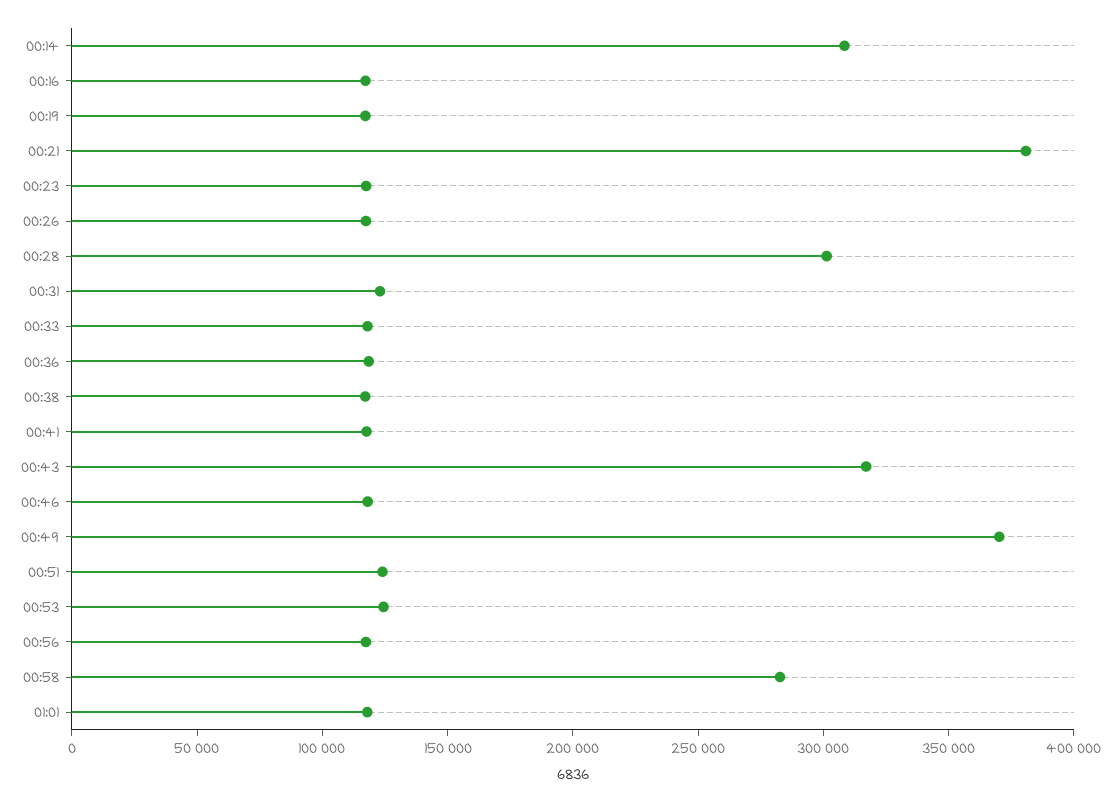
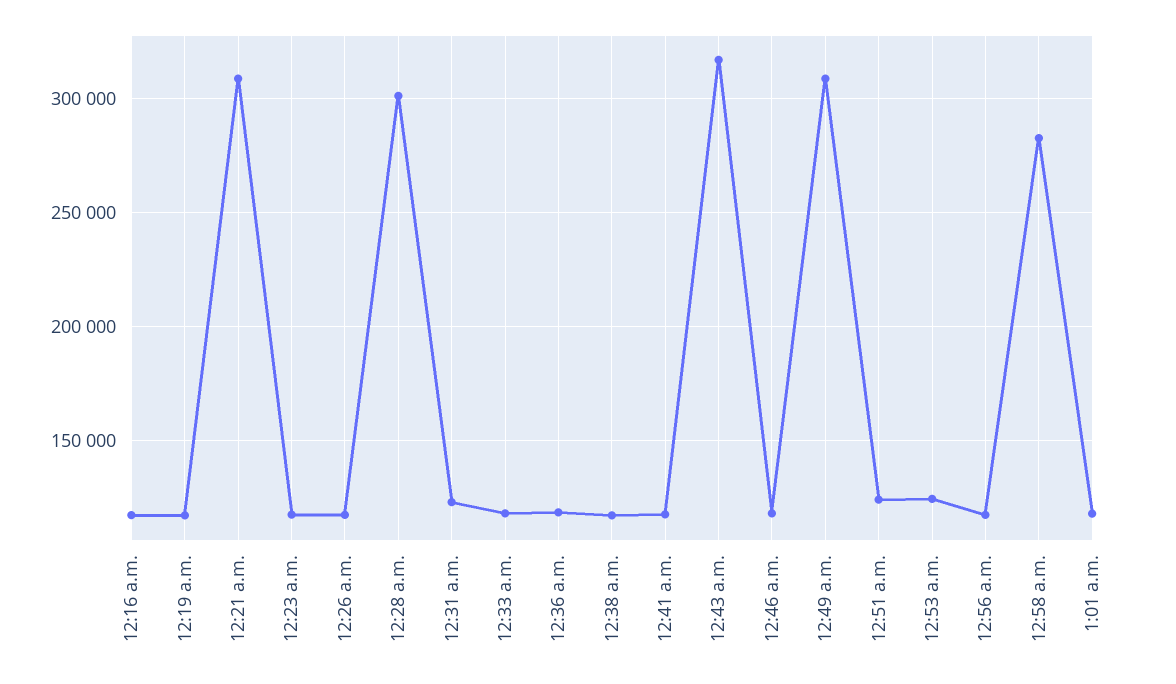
  {
-   "00:14": 310000,
    "00:16": 115000,
    "00:19": 115000,
-   "00:21": 380000,
+   "00:21": 310000,
    "00:23": 115000,
    "00:26": 115000,
    "00:28": 300000,
    "00:31": 125000,
    "00:33": 120000,
    "00:36": 120000,
    "00:38": 115000,
    "00:41": 120000,
    "00:43": 315000,
    "00:46": 120000,
-   "00:49": 370000,
+   "00:49": 310000,
    "00:51": 125000,
    "00:53": 125000,
    "00:56": 115000,
    "00:58": 285000,
    "01:01": 120000
  }

